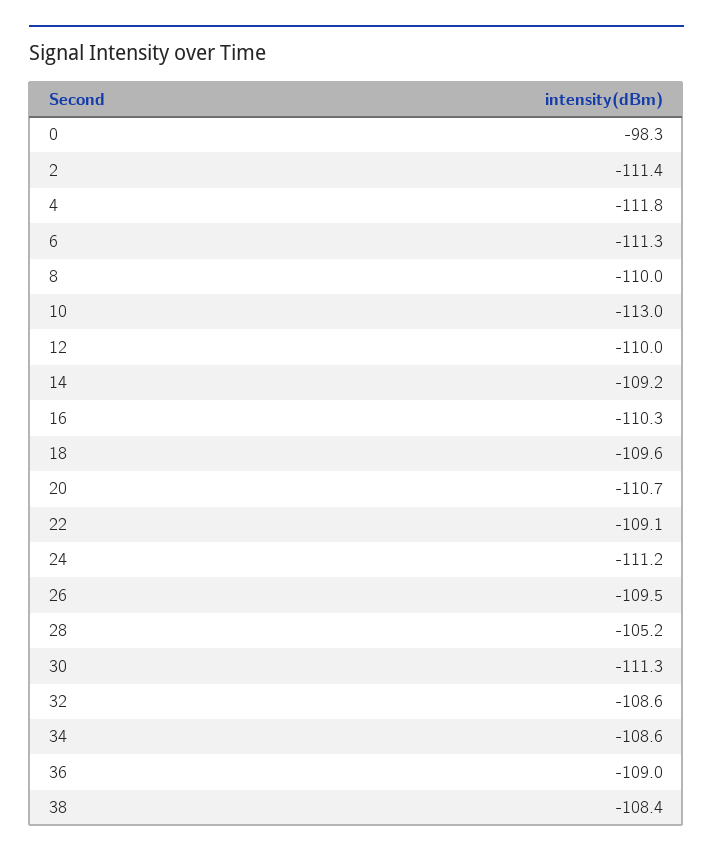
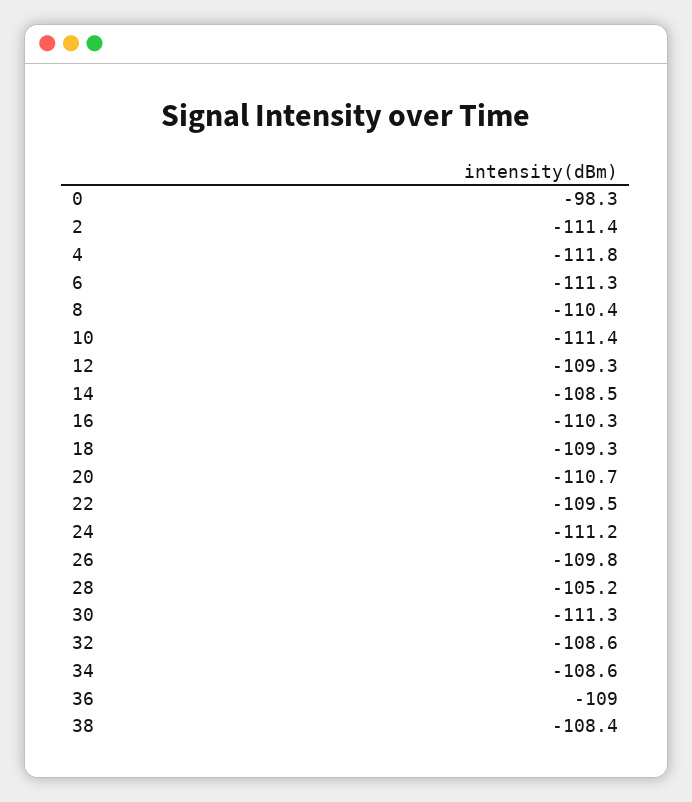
  {
    "0": -98.3,
    "2": -111.4,
    "4": -111.8,
    "6": -111.3,
-   "8": -110,
+   "8": -110.4,
-   "10": -113,
+   "10": -111.4,
-   "12": -110,
+   "12": -109.3,
-   "14": -109.2,
+   "14": -108.5,
    "16": -110.3,
-   "18": -109.6,
+   "18": -109.3,
    "20": -110.7,
-   "22": -109.1,
+   "22": -109.5,
    "24": -111.2,
-   "26": -109.5,
+   "26": -109.8,
    "28": -105.2,
    "30": -111.3,
    "32": -108.6,
    "34": -108.6,
    "36": -109,
    "38": -108.4
  }

